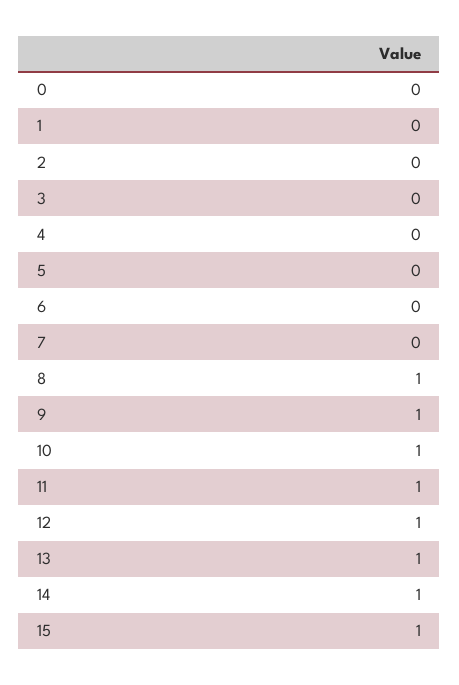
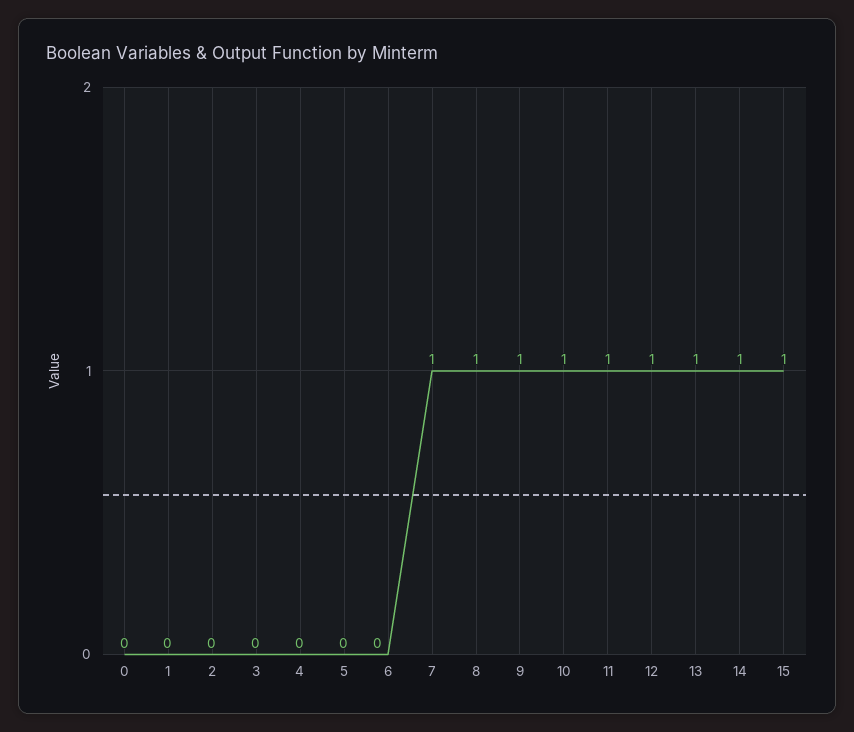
  {
    "0": 0,
    "1": 0,
    "2": 0,
    "3": 0,
    "4": 0,
    "5": 0,
    "6": 0,
-   "7": 0,
+   "7": 1,
    "8": 1,
    "9": 1,
    "10": 1,
    "11": 1,
    "12": 1,
    "13": 1,
    "14": 1,
    "15": 1
  }

